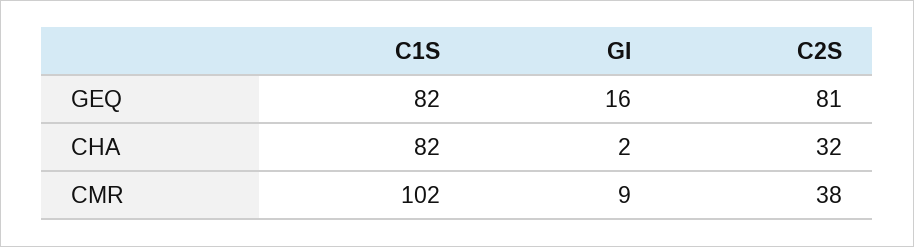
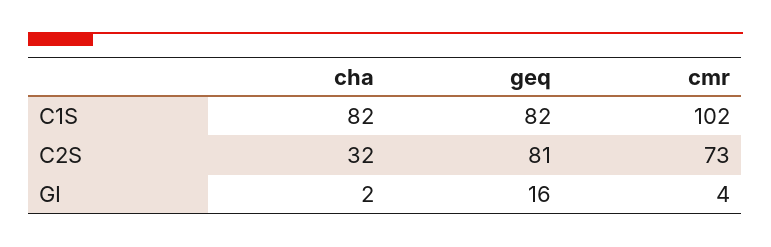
  {
    "C1S": {
      "GEQ": 82,
      "CHA": 82,
      "CMR": 102
    },
    "GI": {
      "GEQ": 16,
      "CHA": 2,
-     "CMR": 9
+     "CMR": 4
    },
    "C2S": {
      "GEQ": 81,
      "CHA": 32,
-     "CMR": 38
+     "CMR": 73
    }
  }

